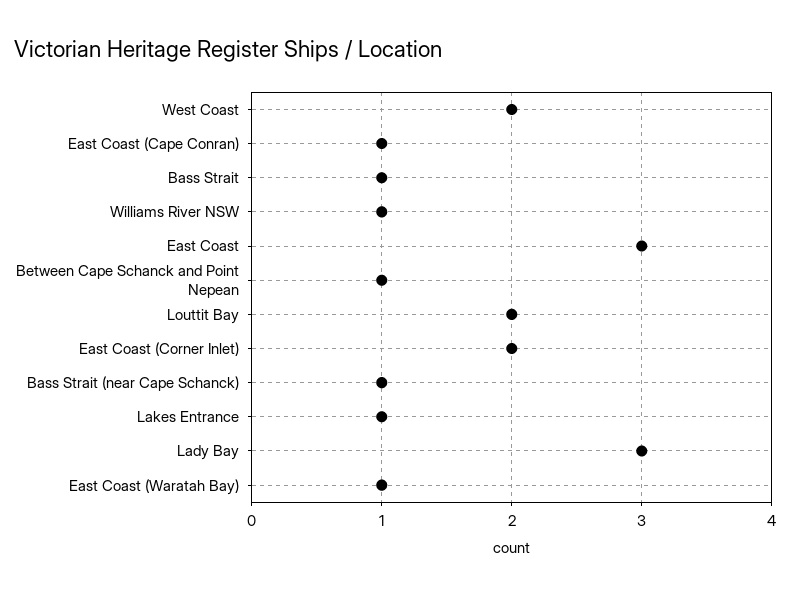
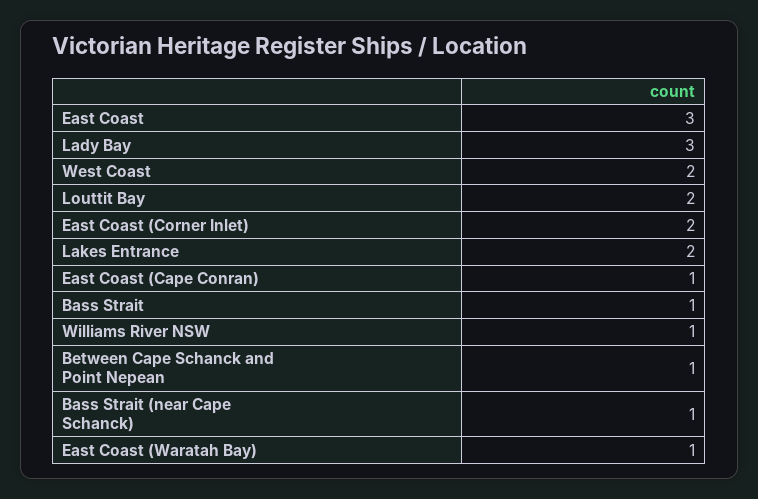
  {
    "West Coast": 2,
    "East Coast (Cape Conran)": 1,
    "Bass Strait": 1,
    "Williams River NSW": 1,
    "East Coast": 3,
    "Between Cape Schanck and Point Nepean": 1,
    "Louttit Bay": 2,
    "East Coast (Corner Inlet)": 2,
    "Bass Strait (near Cape Schanck)": 1,
-   "Lakes Entrance": 1,
+   "Lakes Entrance": 2,
    "Lady Bay": 3,
    "East Coast (Waratah Bay)": 1
  }

